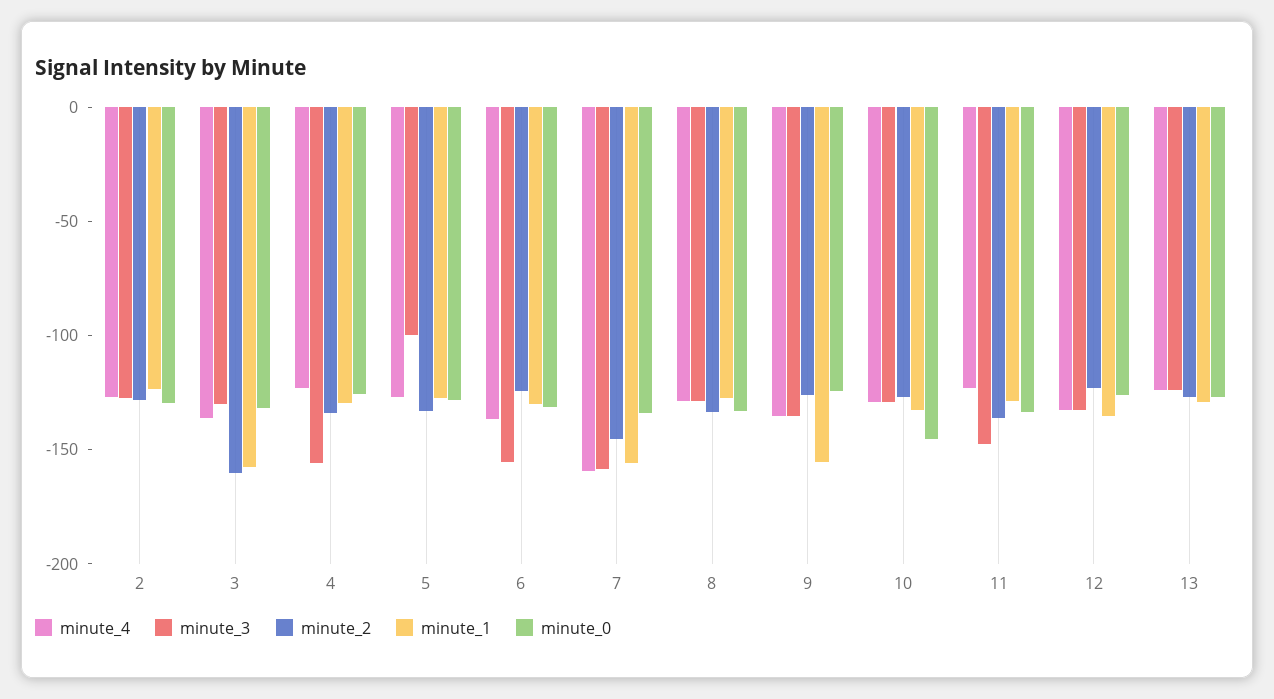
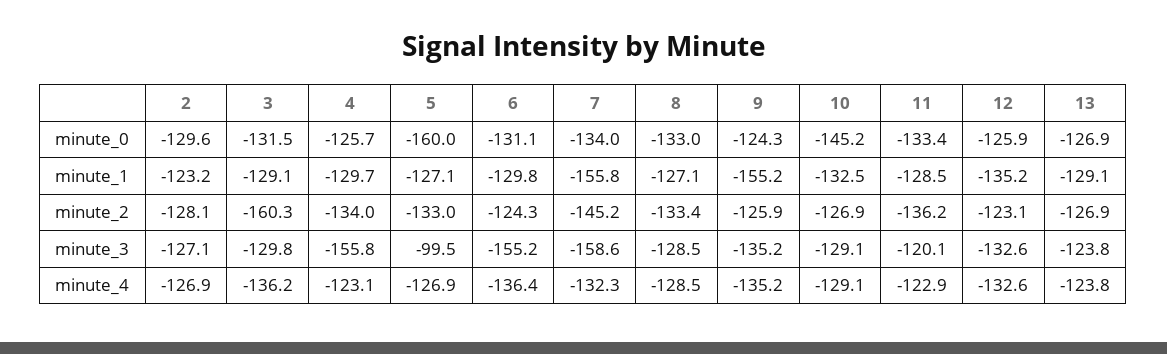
  {
    "minute_4": {
      "2": -126.9,
      "3": -136.2,
      "4": -123.1,
      "5": -126.9,
      "6": -136.4,
-     "7": -160,
+     "7": -132.3,
      "8": -128.5,
      "9": -135.2,
      "10": -129.1,
      "11": -122.9,
      "12": -132.6,
      "13": -123.8
    },
    "minute_3": {
      "2": -127.1,
      "3": -129.8,
      "4": -155.8,
      "5": -99.5,
      "6": -155.2,
      "7": -158.6,
      "8": -128.5,
      "9": -135.2,
      "10": -129.1,
-     "11": -150,
+     "11": -120.1,
      "12": -132.6,
      "13": -123.8
    },
    "minute_2": {
      "2": -128.1,
      "3": -160.3,
      "4": -134,
      "5": -133,
      "6": -124.3,
      "7": -145.2,
      "8": -133.4,
      "9": -125.9,
      "10": -126.9,
      "11": -136.2,
      "12": -123.1,
      "13": -126.9
    },
    "minute_1": {
      "2": -123.2,
-     "3": -160,
+     "3": -129.1,
      "4": -129.7,
      "5": -127.1,
      "6": -129.8,
      "7": -155.8,
      "8": -127.1,
      "9": -155.2,
      "10": -132.5,
      "11": -128.5,
      "12": -135.2,
      "13": -129.1
    },
    "minute_0": {
      "2": -129.6,
      "3": -131.5,
      "4": -125.7,
-     "5": -130,
+     "5": -160,
      "6": -131.1,
      "7": -134,
      "8": -133,
      "9": -124.3,
      "10": -145.2,
      "11": -133.4,
      "12": -125.9,
      "13": -126.9
    }
  }

